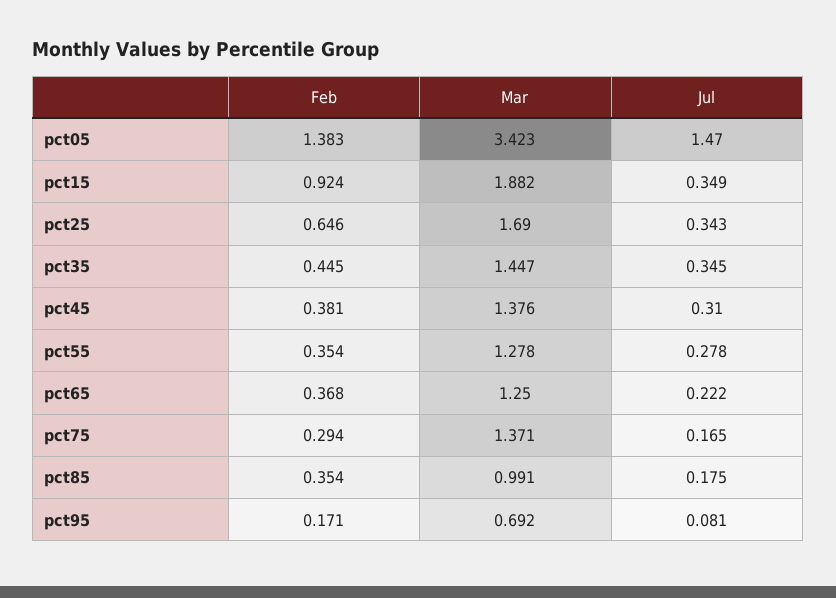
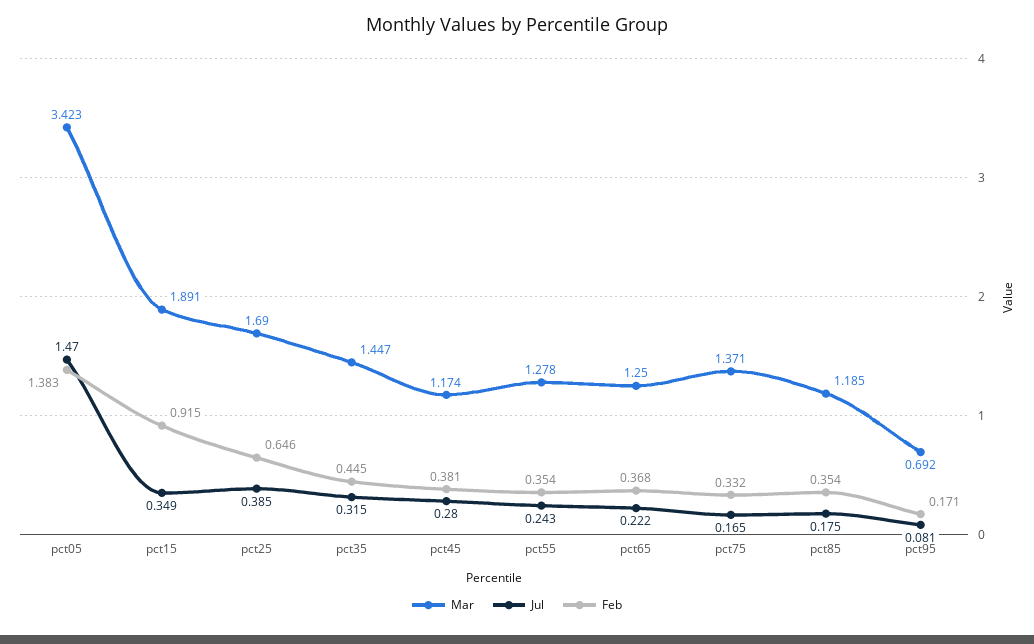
  {
    "Feb": {
      "pct05": 1.383,
-     "pct15": 0.924,
+     "pct15": 0.915,
      "pct25": 0.646,
      "pct35": 0.445,
      "pct45": 0.381,
      "pct55": 0.354,
      "pct65": 0.368,
-     "pct75": 0.294,
+     "pct75": 0.332,
      "pct85": 0.354,
      "pct95": 0.171
    },
    "Mar": {
      "pct05": 3.423,
-     "pct15": 1.882,
+     "pct15": 1.891,
      "pct25": 1.69,
      "pct35": 1.447,
-     "pct45": 1.376,
+     "pct45": 1.174,
      "pct55": 1.278,
      "pct65": 1.25,
      "pct75": 1.371,
-     "pct85": 0.991,
+     "pct85": 1.185,
      "pct95": 0.692
    },
    "Jul": {
      "pct05": 1.47,
      "pct15": 0.349,
-     "pct25": 0.343,
+     "pct25": 0.385,
-     "pct35": 0.345,
+     "pct35": 0.315,
-     "pct45": 0.31,
+     "pct45": 0.28,
-     "pct55": 0.278,
+     "pct55": 0.243,
      "pct65": 0.222,
      "pct75": 0.165,
      "pct85": 0.175,
      "pct95": 0.081
    }
  }

